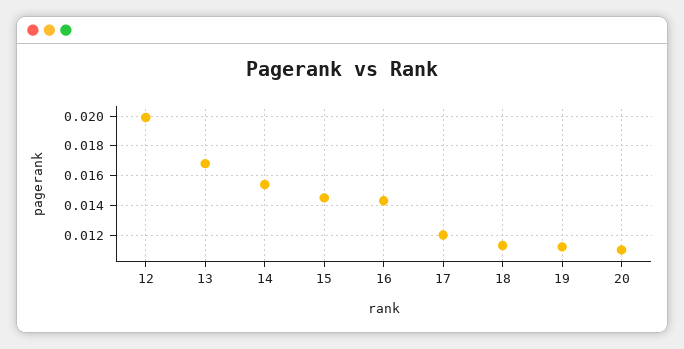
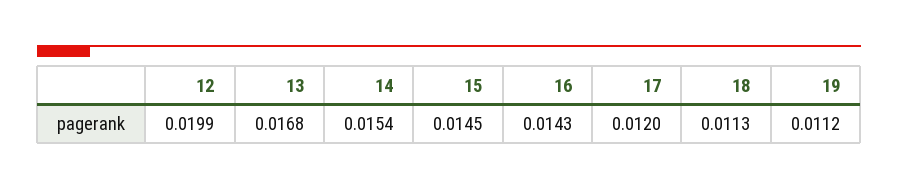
  {
    "12": 0.0199,
    "13": 0.0168,
    "14": 0.0154,
    "15": 0.0145,
    "16": 0.0143,
    "17": 0.012,
    "18": 0.0113,
-   "19": 0.0112,
+   "19": 0.0112
-   "20": 0.011
  }

